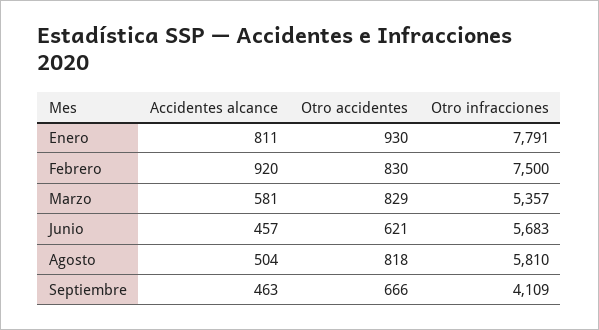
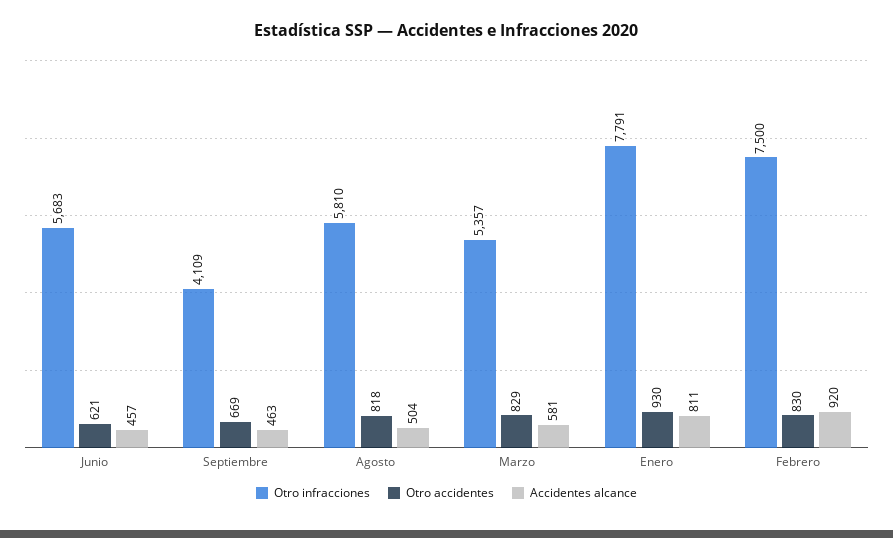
  {
    "Accidentes alcance": {
      "Enero": 811,
      "Febrero": 920,
      "Marzo": 581,
      "Junio": 457,
      "Agosto": 504,
      "Septiembre": 463
    },
    "Otro accidentes": {
      "Enero": 930,
      "Febrero": 830,
      "Marzo": 829,
      "Junio": 621,
      "Agosto": 818,
-     "Septiembre": 666
+     "Septiembre": 669
    },
    "Otro infracciones": {
      "Enero": 7791,
      "Febrero": 7500,
      "Marzo": 5357,
      "Junio": 5683,
      "Agosto": 5810,
      "Septiembre": 4109
    }
  }

